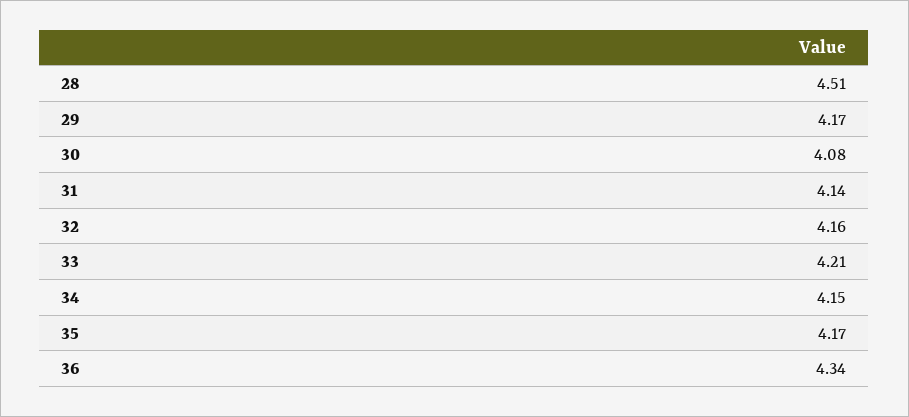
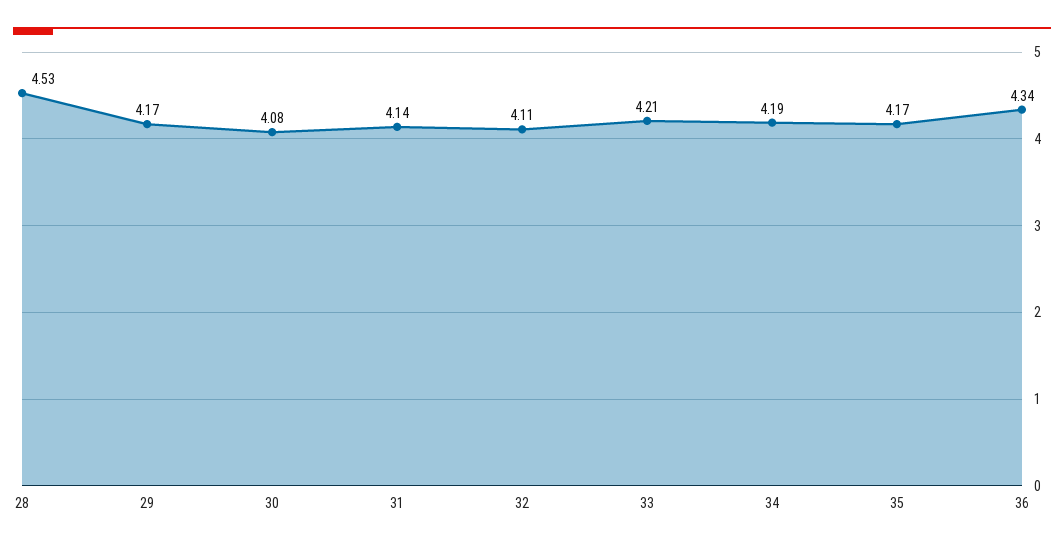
  {
-   "28": 4.51,
+   "28": 4.53,
    "29": 4.17,
    "30": 4.08,
    "31": 4.14,
-   "32": 4.16,
+   "32": 4.11,
    "33": 4.21,
-   "34": 4.15,
+   "34": 4.19,
    "35": 4.17,
    "36": 4.34
  }

